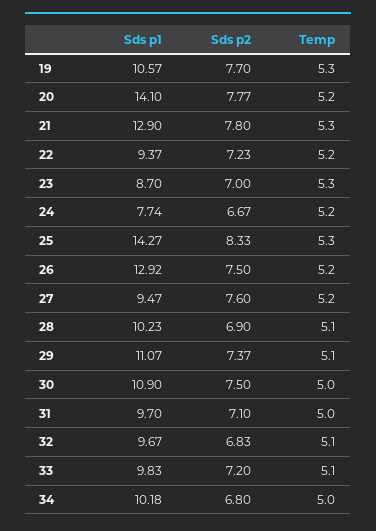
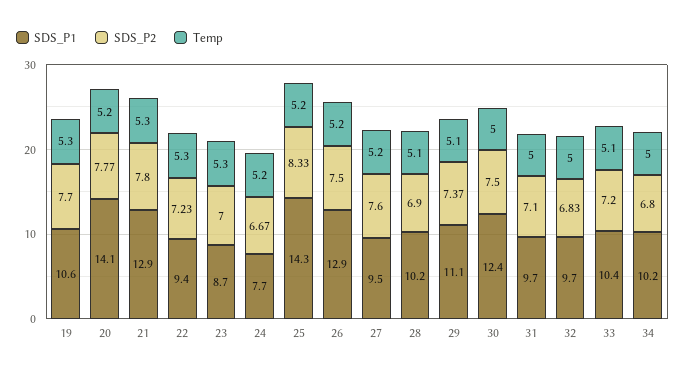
  {
    "Sds p1": {
      "19": 10.57,
      "20": 14.1,
      "21": 12.9,
      "22": 9.37,
      "23": 8.7,
      "24": 7.74,
      "25": 14.27,
      "26": 12.92,
      "27": 9.47,
      "28": 10.23,
      "29": 11.07,
-     "30": 10.9,
+     "30": 12.4,
      "31": 9.7,
      "32": 9.67,
-     "33": 9.83,
+     "33": 10.4,
      "34": 10.18
    },
    "Sds p2": {
      "19": 7.7,
      "20": 7.77,
      "21": 7.8,
      "22": 7.23,
      "23": 7,
      "24": 6.67,
      "25": 8.33,
      "26": 7.5,
      "27": 7.6,
      "28": 6.9,
      "29": 7.37,
      "30": 7.5,
      "31": 7.1,
      "32": 6.83,
      "33": 7.2,
      "34": 6.8
    },
    "Temp": {
      "19": 5.3,
      "20": 5.2,
      "21": 5.3,
-     "22": 5.2,
+     "22": 5.3,
      "23": 5.3,
      "24": 5.2,
-     "25": 5.3,
+     "25": 5.2,
      "26": 5.2,
      "27": 5.2,
      "28": 5.1,
      "29": 5.1,
      "30": 5,
      "31": 5,
-     "32": 5.1,
+     "32": 5,
      "33": 5.1,
      "34": 5
    }
  }

